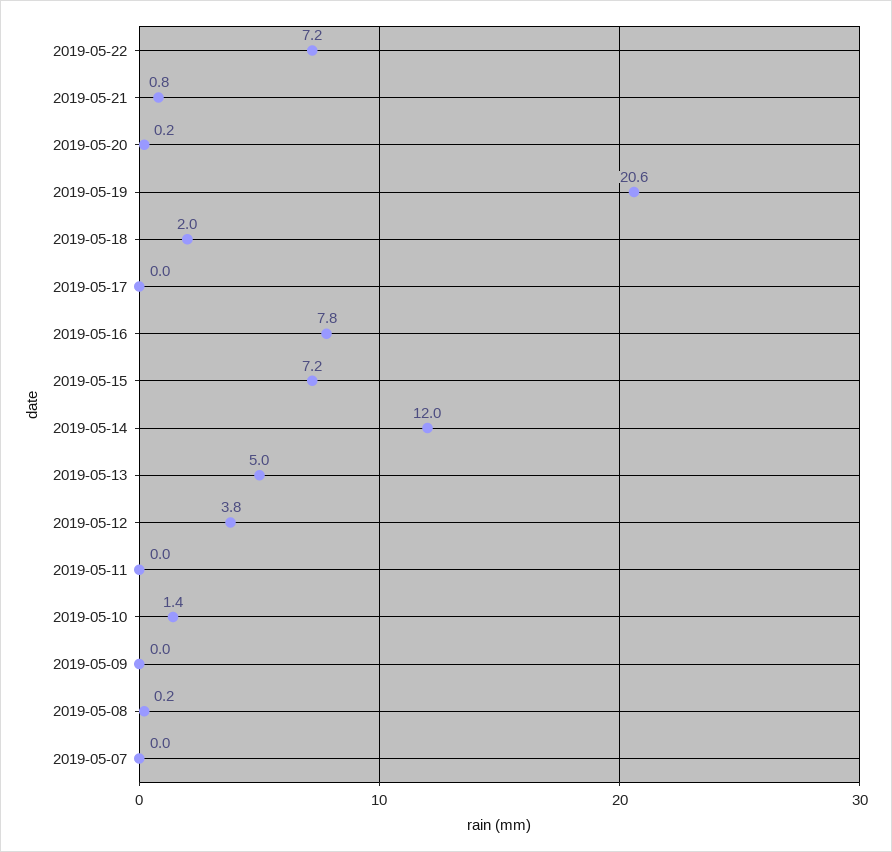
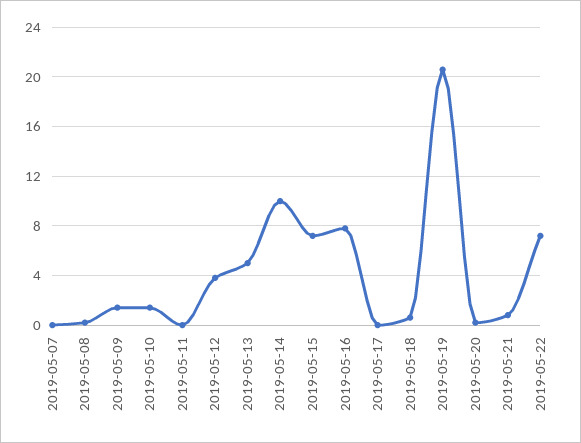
  {
    "2019-05-22": 7.2,
    "2019-05-21": 0.8,
    "2019-05-20": 0.2,
    "2019-05-19": 20.6,
-   "2019-05-18": 2,
+   "2019-05-18": 0.5,
    "2019-05-17": 0,
    "2019-05-16": 7.8,
    "2019-05-15": 7.2,
-   "2019-05-14": 12,
+   "2019-05-14": 10,
    "2019-05-13": 5,
    "2019-05-12": 3.8,
    "2019-05-11": 0,
    "2019-05-10": 1.4,
-   "2019-05-09": 0,
+   "2019-05-09": 1.5,
    "2019-05-08": 0.2,
    "2019-05-07": 0
  }

